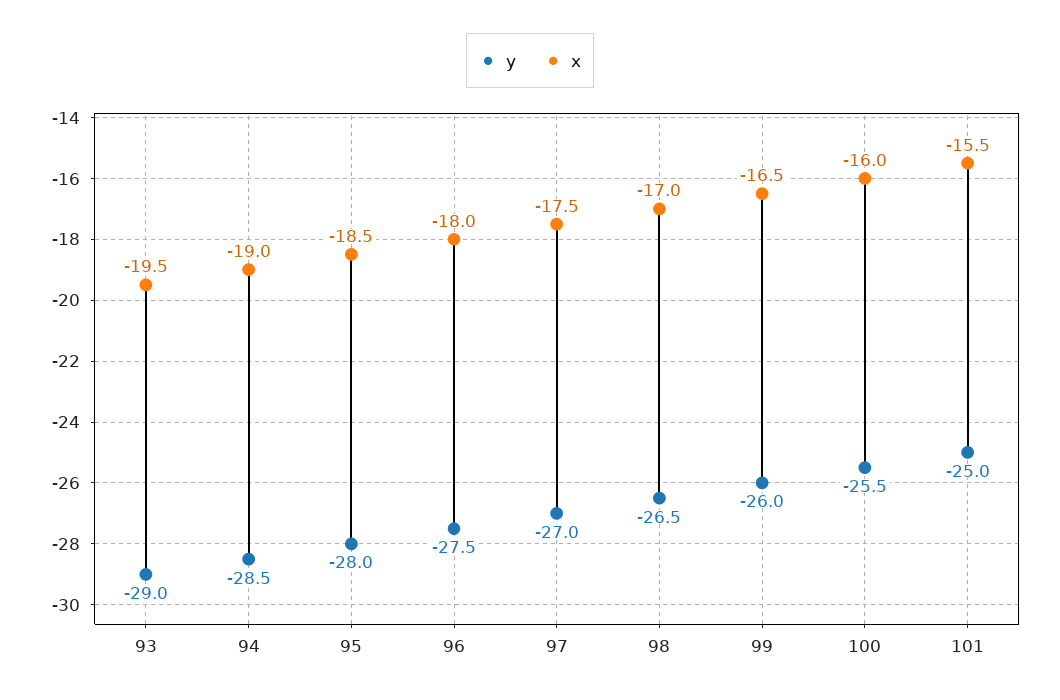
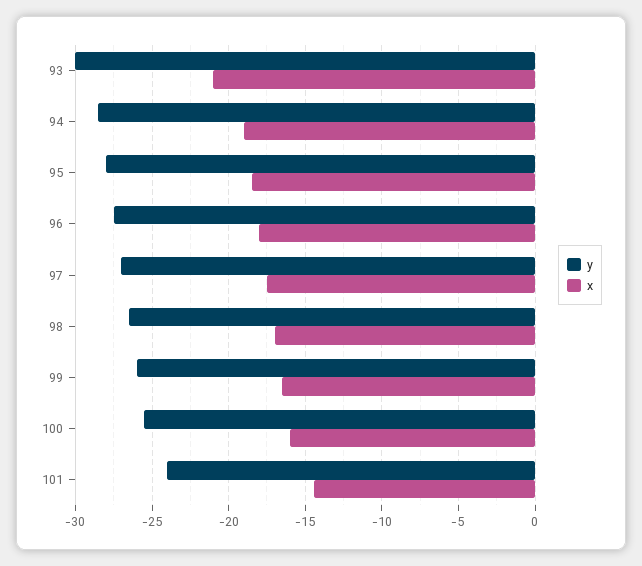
  {
    "y": {
-     "93": -29,
+     "93": -30,
      "94": -28.5,
      "95": -28,
      "96": -27.5,
      "97": -27,
      "98": -26.5,
      "99": -26,
      "100": -25.5,
-     "101": -25
+     "101": -24
    },
    "x": {
-     "93": -19.5,
+     "93": -21,
      "94": -19,
      "95": -18.5,
      "96": -18,
      "97": -17.5,
      "98": -17,
      "99": -16.5,
      "100": -16,
-     "101": -15.5
+     "101": -14.5
    }
  }

